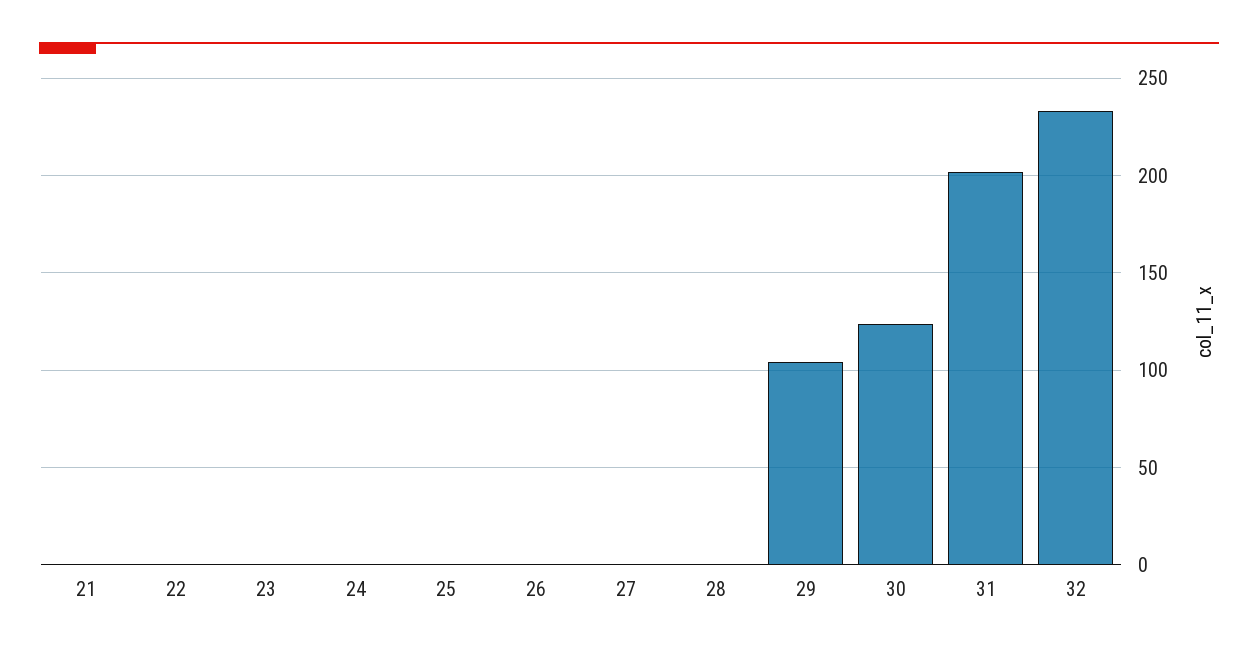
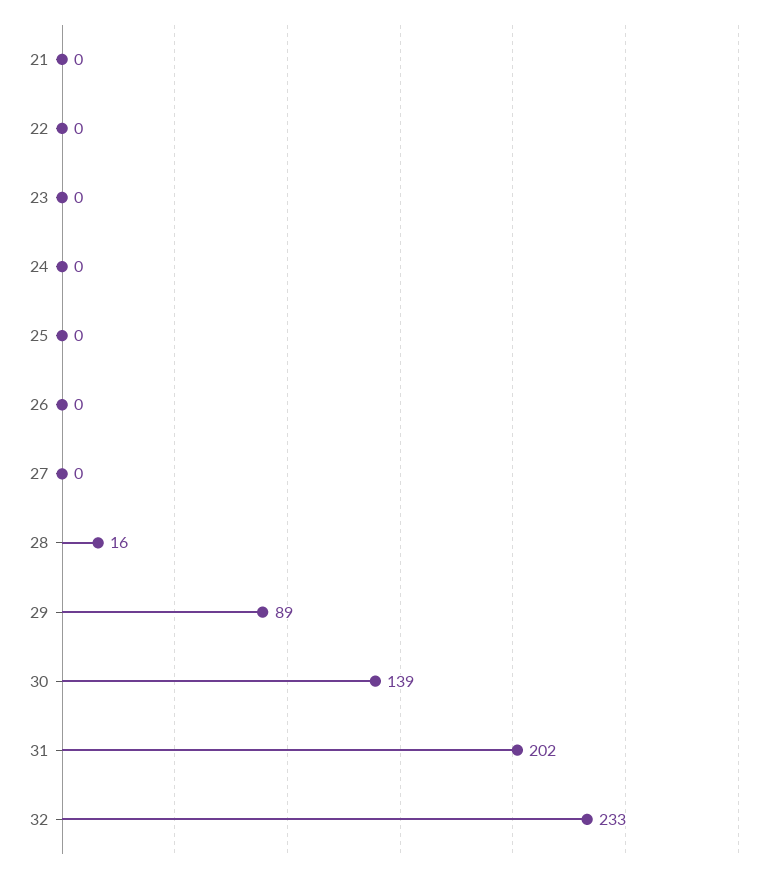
  {
    "21": 0,
    "22": 0,
    "23": 0,
    "24": 0,
    "25": 0,
    "26": 0,
    "27": 0,
-   "28": 0,
+   "28": 16,
-   "29": 105,
+   "29": 89,
-   "30": 125,
+   "30": 139,
    "31": 202,
    "32": 233
  }

